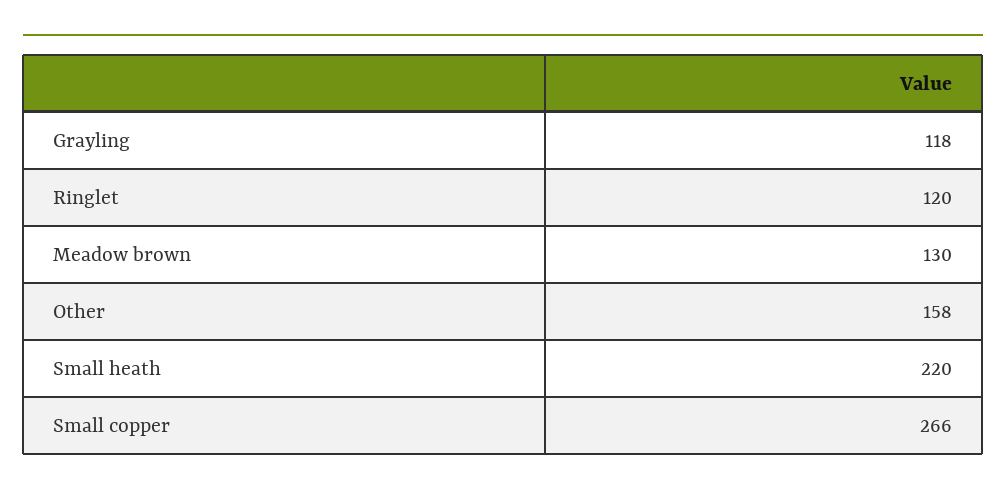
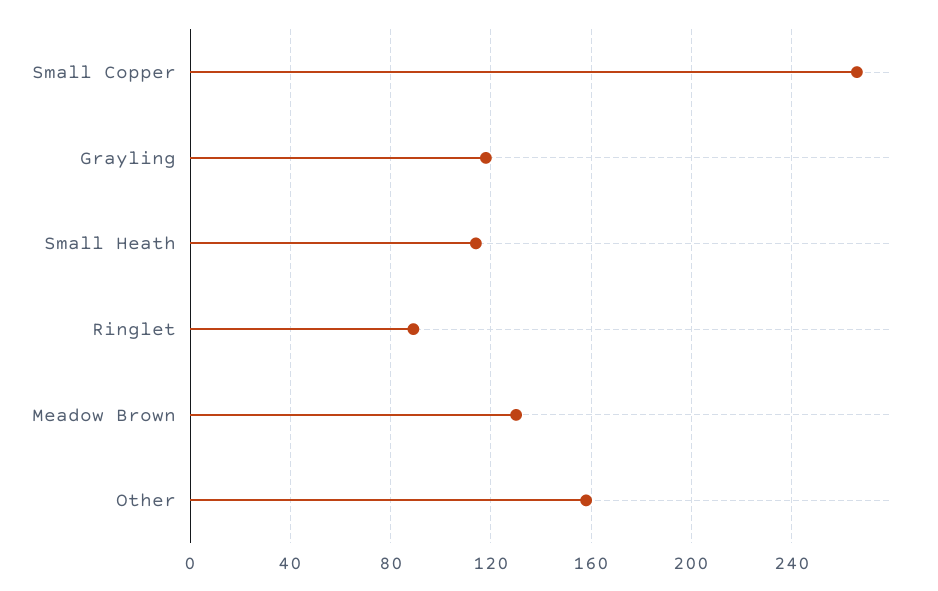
  {
    "Grayling": 118,
-   "Ringlet": 120,
+   "Ringlet": 90,
    "Meadow brown": 130,
    "Other": 158,
-   "Small heath": 220,
+   "Small heath": 115,
    "Small copper": 266
  }

